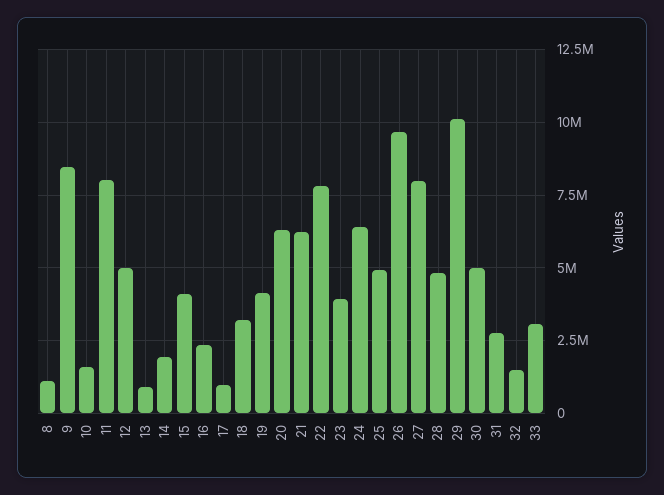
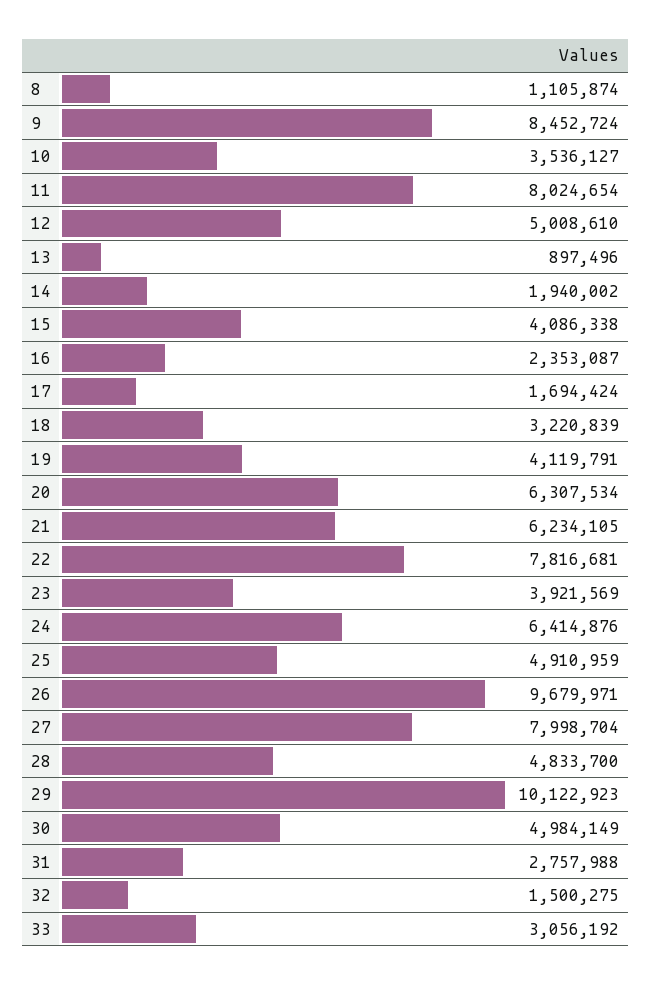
  {
    "8": 1105874,
    "9": 8452724,
-   "10": 1500000,
+   "10": 3536127,
    "11": 8024654,
    "12": 5008610,
    "13": 897496,
    "14": 1940002,
    "15": 4086338,
    "16": 2353087,
-   "17": 1000000,
+   "17": 1694424,
    "18": 3220839,
    "19": 4119791,
    "20": 6307534,
    "21": 6234105,
    "22": 7816681,
    "23": 3921569,
    "24": 6414876,
    "25": 4910959,
    "26": 9679971,
    "27": 7998704,
    "28": 4833700,
    "29": 10122923,
    "30": 4984149,
    "31": 2757988,
    "32": 1500275,
    "33": 3056192
  }

